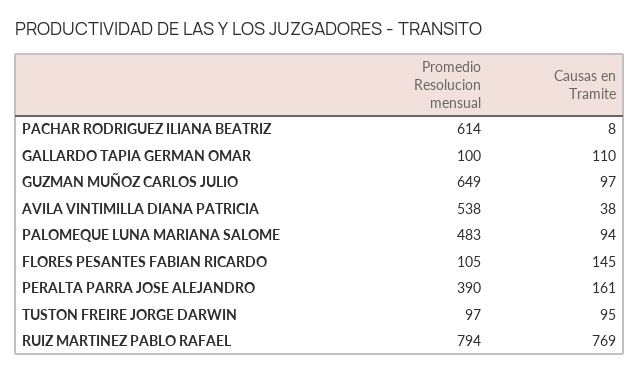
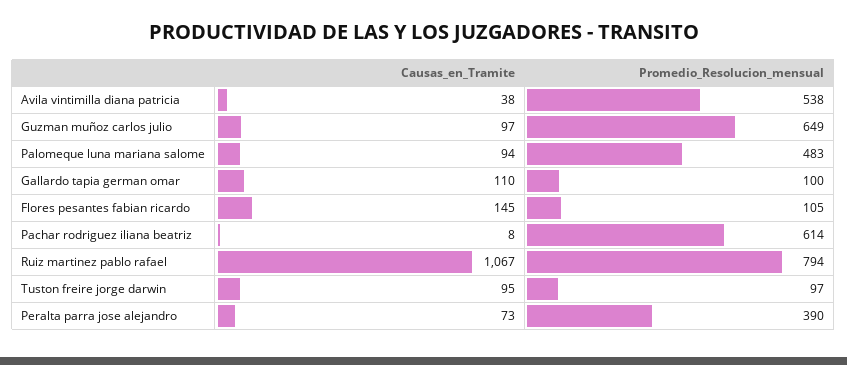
  {
    "Promedio Resolucion mensual": {
      "PACHAR RODRIGUEZ ILIANA BEATRIZ": 614,
      "GALLARDO TAPIA GERMAN OMAR": 100,
      "GUZMAN MUÑOZ CARLOS JULIO": 649,
      "AVILA VINTIMILLA DIANA PATRICIA": 538,
      "PALOMEQUE LUNA MARIANA SALOME": 483,
      "FLORES PESANTES FABIAN RICARDO": 105,
      "PERALTA PARRA JOSE ALEJANDRO": 390,
      "TUSTON FREIRE JORGE DARWIN": 97,
      "RUIZ MARTINEZ PABLO RAFAEL": 794
    },
    "Causas en Tramite": {
      "PACHAR RODRIGUEZ ILIANA BEATRIZ": 8,
      "GALLARDO TAPIA GERMAN OMAR": 110,
      "GUZMAN MUÑOZ CARLOS JULIO": 97,
      "AVILA VINTIMILLA DIANA PATRICIA": 38,
      "PALOMEQUE LUNA MARIANA SALOME": 94,
      "FLORES PESANTES FABIAN RICARDO": 145,
-     "PERALTA PARRA JOSE ALEJANDRO": 161,
+     "PERALTA PARRA JOSE ALEJANDRO": 73,
      "TUSTON FREIRE JORGE DARWIN": 95,
-     "RUIZ MARTINEZ PABLO RAFAEL": 769
+     "RUIZ MARTINEZ PABLO RAFAEL": 1067
    }
  }

